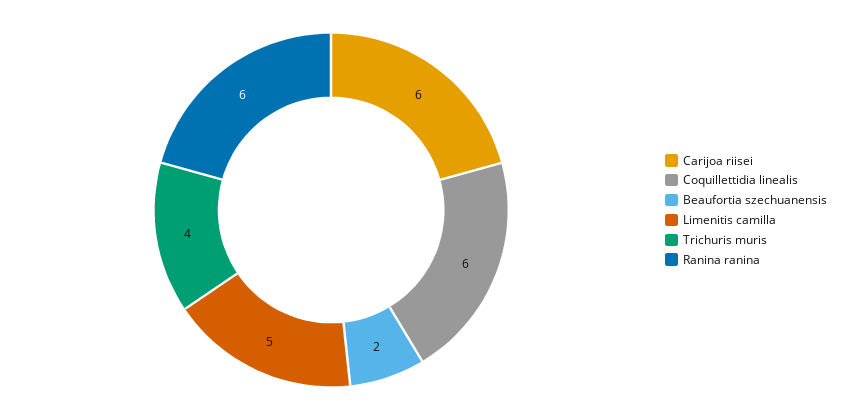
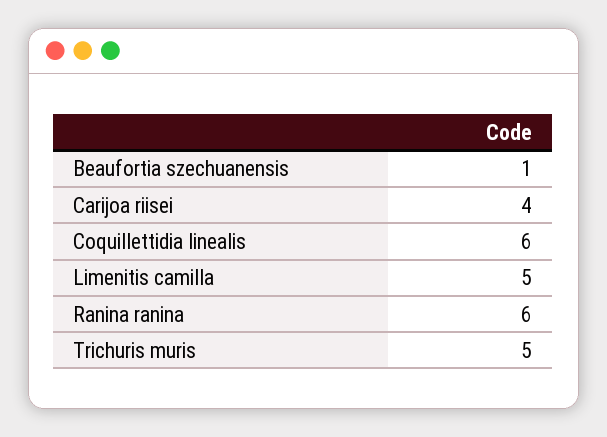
  {
-   "Carijoa riisei": 6,
+   "Carijoa riisei": 4,
    "Coquillettidia linealis": 6,
-   "Beaufortia szechuanensis": 2,
+   "Beaufortia szechuanensis": 1,
    "Limenitis camilla": 5,
-   "Trichuris muris": 4,
+   "Trichuris muris": 5,
    "Ranina ranina": 6
  }

